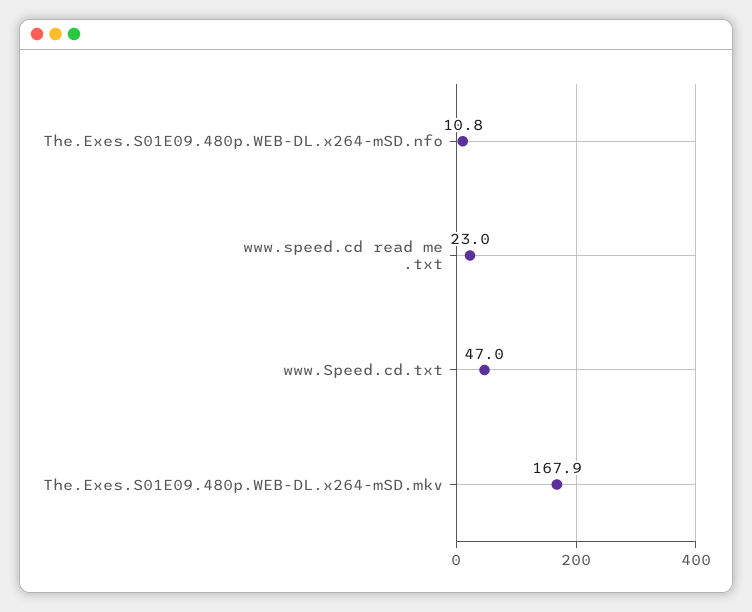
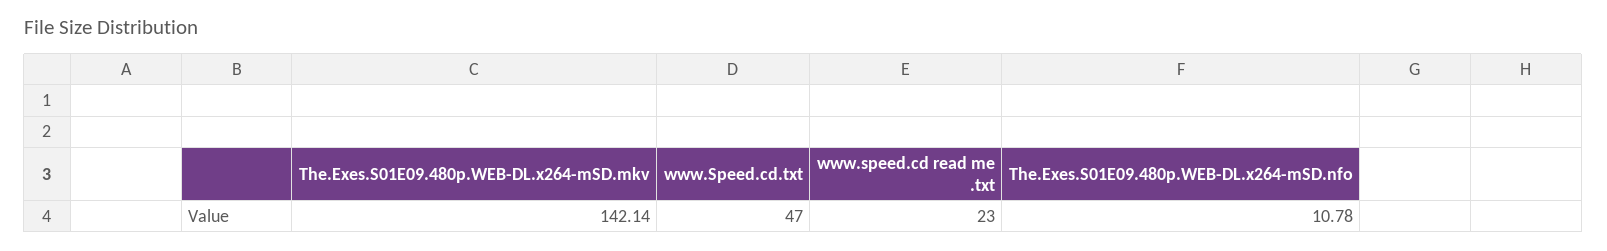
  {
    "The.Exes.S01E09.480p.WEB-DL.x264-mSD.nfo": 10.78,
    "www.speed.cd read me .txt": 23,
    "www.Speed.cd.txt": 47,
-   "The.Exes.S01E09.480p.WEB-DL.x264-mSD.mkv": 167.9
+   "The.Exes.S01E09.480p.WEB-DL.x264-mSD.mkv": 142.14
  }

